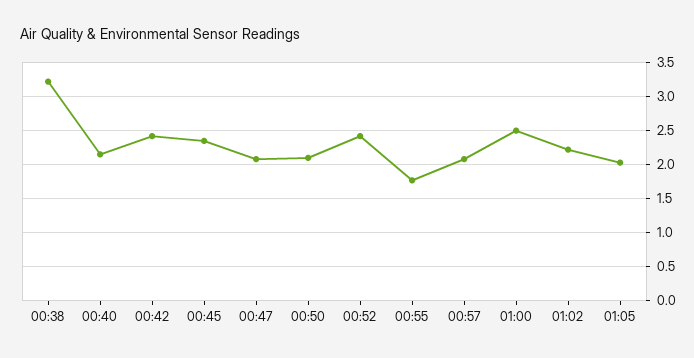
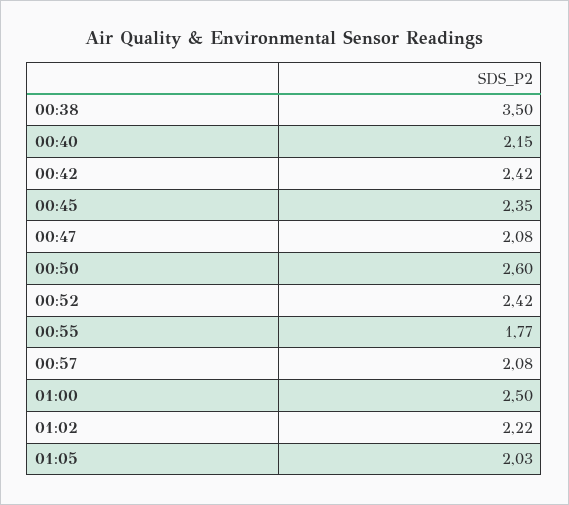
  {
-   "00:38": 3.2,
+   "00:38": 3.5,
    "00:40": 2.15,
    "00:42": 2.42,
    "00:45": 2.35,
    "00:47": 2.08,
-   "00:50": 2.1,
+   "00:50": 2.6,
    "00:52": 2.42,
    "00:55": 1.77,
    "00:57": 2.08,
    "01:00": 2.5,
    "01:02": 2.22,
    "01:05": 2.03
  }

